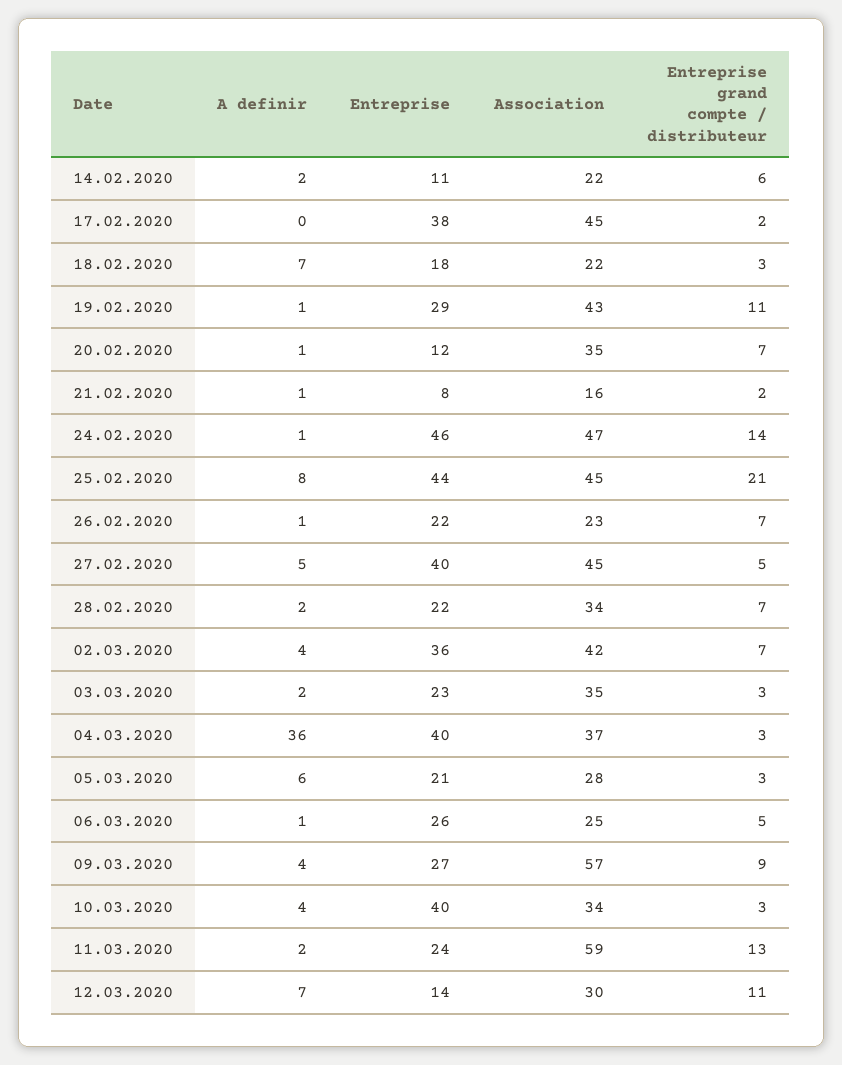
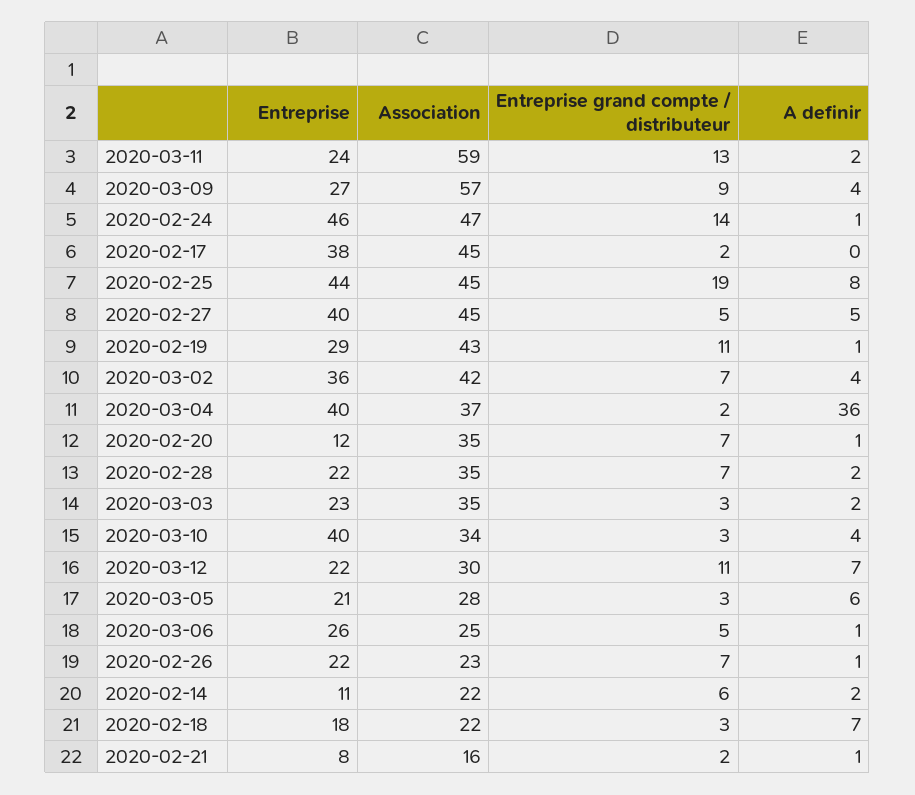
  {
    "A definir": {
      "14.02.2020": 2,
      "17.02.2020": 0,
      "18.02.2020": 7,
      "19.02.2020": 1,
      "20.02.2020": 1,
      "21.02.2020": 1,
      "24.02.2020": 1,
      "25.02.2020": 8,
      "26.02.2020": 1,
      "27.02.2020": 5,
      "28.02.2020": 2,
      "02.03.2020": 4,
      "03.03.2020": 2,
      "04.03.2020": 36,
      "05.03.2020": 6,
      "06.03.2020": 1,
      "09.03.2020": 4,
      "10.03.2020": 4,
      "11.03.2020": 2,
      "12.03.2020": 7
    },
    "Entreprise": {
      "14.02.2020": 11,
      "17.02.2020": 38,
      "18.02.2020": 18,
      "19.02.2020": 29,
      "20.02.2020": 12,
      "21.02.2020": 8,
      "24.02.2020": 46,
      "25.02.2020": 44,
      "26.02.2020": 22,
      "27.02.2020": 40,
      "28.02.2020": 22,
      "02.03.2020": 36,
      "03.03.2020": 23,
      "04.03.2020": 40,
      "05.03.2020": 21,
      "06.03.2020": 26,
      "09.03.2020": 27,
      "10.03.2020": 40,
      "11.03.2020": 24,
-     "12.03.2020": 14
+     "12.03.2020": 22
    },
    "Association": {
      "14.02.2020": 22,
      "17.02.2020": 45,
      "18.02.2020": 22,
      "19.02.2020": 43,
      "20.02.2020": 35,
      "21.02.2020": 16,
      "24.02.2020": 47,
      "25.02.2020": 45,
      "26.02.2020": 23,
      "27.02.2020": 45,
-     "28.02.2020": 34,
+     "28.02.2020": 35,
      "02.03.2020": 42,
      "03.03.2020": 35,
      "04.03.2020": 37,
      "05.03.2020": 28,
      "06.03.2020": 25,
      "09.03.2020": 57,
      "10.03.2020": 34,
      "11.03.2020": 59,
      "12.03.2020": 30
    },
    "Entreprise grand compte / distributeur": {
      "14.02.2020": 6,
      "17.02.2020": 2,
      "18.02.2020": 3,
      "19.02.2020": 11,
      "20.02.2020": 7,
      "21.02.2020": 2,
      "24.02.2020": 14,
-     "25.02.2020": 21,
+     "25.02.2020": 19,
      "26.02.2020": 7,
      "27.02.2020": 5,
      "28.02.2020": 7,
      "02.03.2020": 7,
      "03.03.2020": 3,
-     "04.03.2020": 3,
+     "04.03.2020": 2,
      "05.03.2020": 3,
      "06.03.2020": 5,
      "09.03.2020": 9,
      "10.03.2020": 3,
      "11.03.2020": 13,
      "12.03.2020": 11
    }
  }

